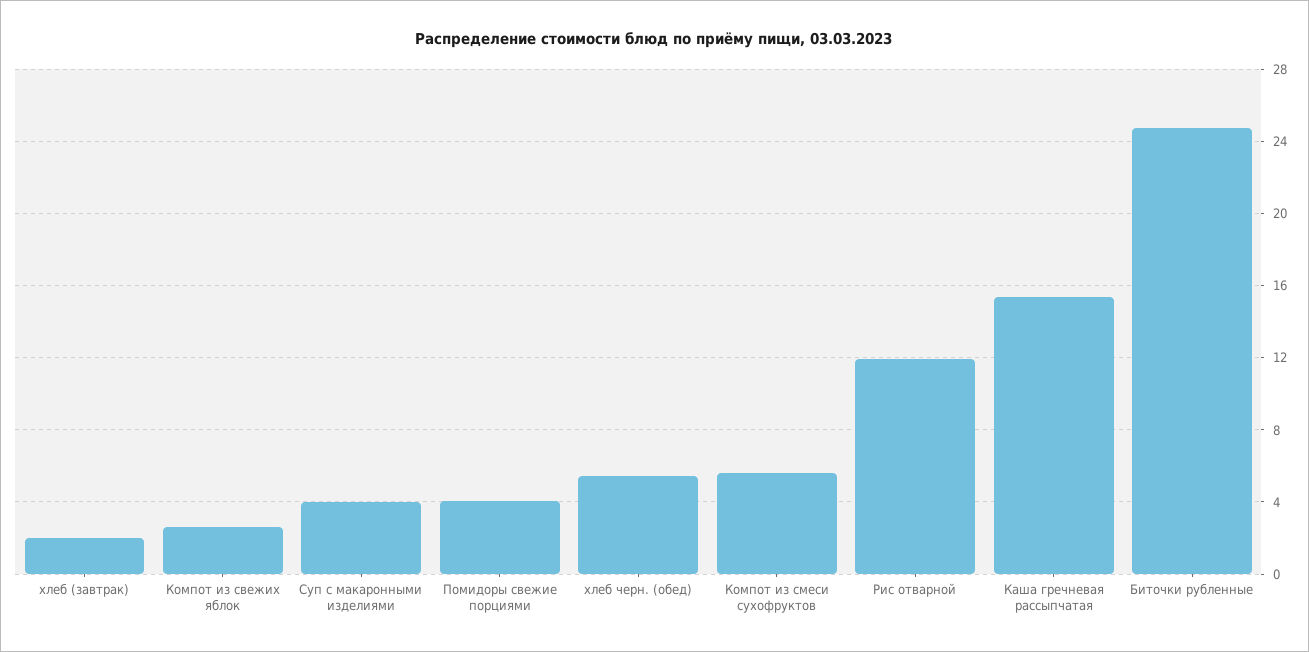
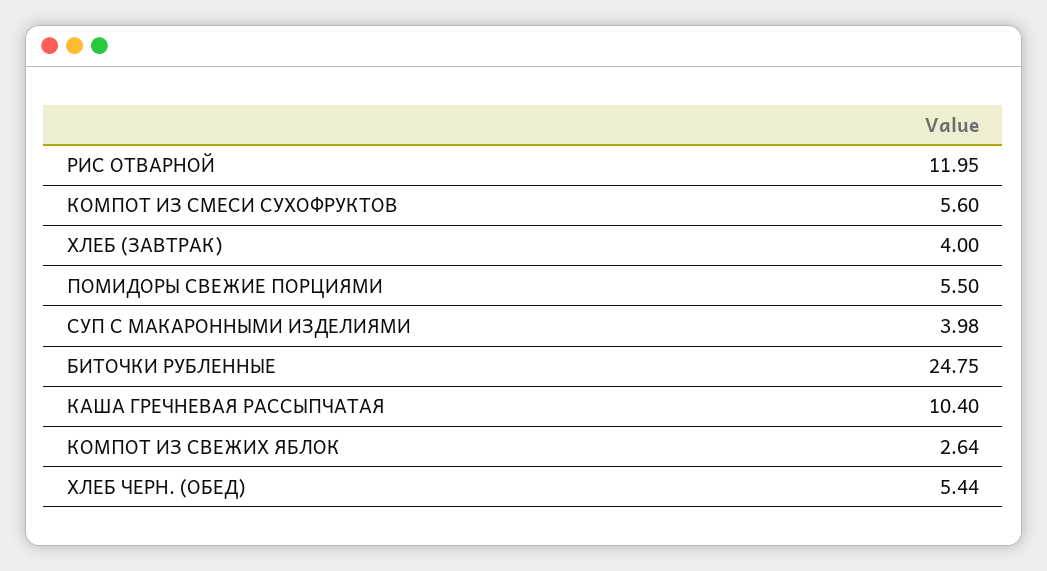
  {
-   "хлеб (завтрак)": 2,
+   "хлеб (завтрак)": 4,
    "Компот из свежих яблок": 2.64,
    "Суп с макаронными изделиями": 3.98,
-   "Помидоры свежие порциями": 4,
+   "Помидоры свежие порциями": 5.5,
    "хлеб черн. (обед)": 5.44,
    "Компот из смеси сухофруктов": 5.6,
    "Рис отварной": 11.95,
-   "Каша гречневая рассыпчатая": 15.5,
+   "Каша гречневая рассыпчатая": 10.4,
    "Биточки рубленные": 24.75
  }

